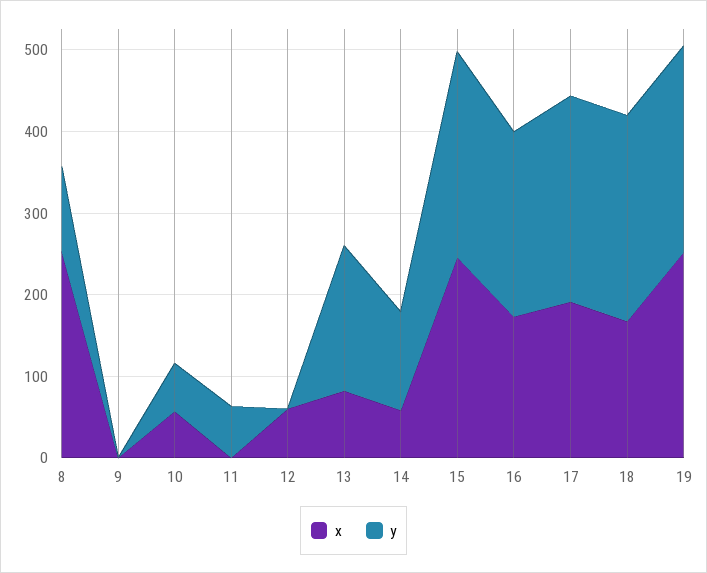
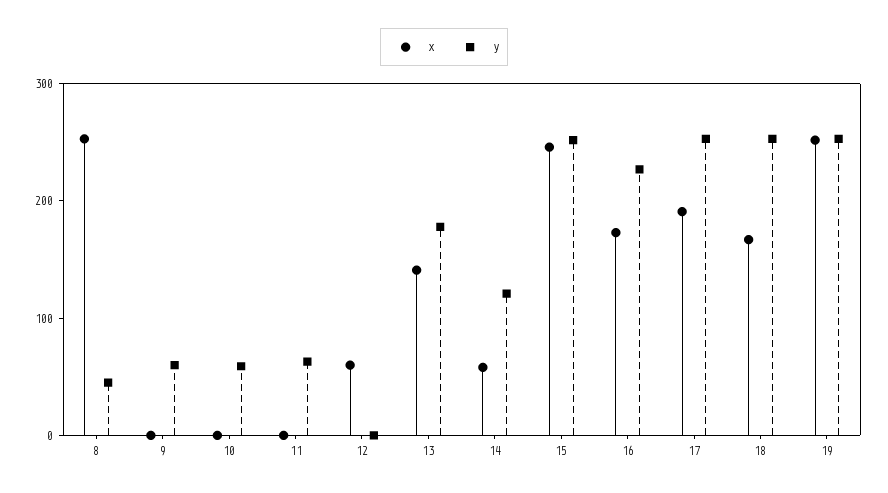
  {
    "x": {
      "8": 260,
      "9": 0,
-     "10": 60,
+     "10": 0,
      "11": 0,
      "12": 60,
-     "13": 80,
+     "13": 140,
      "14": 60,
      "15": 240,
      "16": 180,
      "17": 200,
      "18": 160,
      "19": 260
    },
    "y": {
-     "8": 100,
+     "8": 40,
-     "9": 0,
+     "9": 60,
      "10": 60,
      "11": 60,
      "12": 0,
      "13": 180,
      "14": 120,
      "15": 260,
      "16": 220,
      "17": 260,
      "18": 260,
      "19": 260
    }
  }

